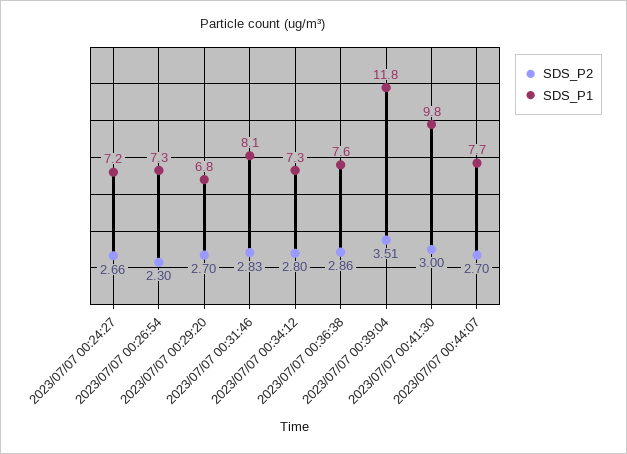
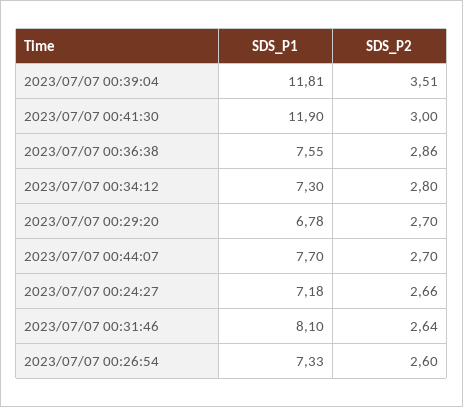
  {
    "SDS_P2": {
      "2023/07/07 00:24:27": 2.66,
-     "2023/07/07 00:26:54": 2.3,
+     "2023/07/07 00:26:54": 2.6,
      "2023/07/07 00:29:20": 2.7,
-     "2023/07/07 00:31:46": 2.83,
+     "2023/07/07 00:31:46": 2.64,
      "2023/07/07 00:34:12": 2.8,
      "2023/07/07 00:36:38": 2.86,
      "2023/07/07 00:39:04": 3.51,
      "2023/07/07 00:41:30": 3,
      "2023/07/07 00:44:07": 2.7
    },
    "SDS_P1": {
      "2023/07/07 00:24:27": 7.18,
      "2023/07/07 00:26:54": 7.33,
      "2023/07/07 00:29:20": 6.78,
      "2023/07/07 00:31:46": 8.1,
      "2023/07/07 00:34:12": 7.3,
      "2023/07/07 00:36:38": 7.55,
      "2023/07/07 00:39:04": 11.81,
-     "2023/07/07 00:41:30": 9.8,
+     "2023/07/07 00:41:30": 11.9,
      "2023/07/07 00:44:07": 7.7
    }
  }

